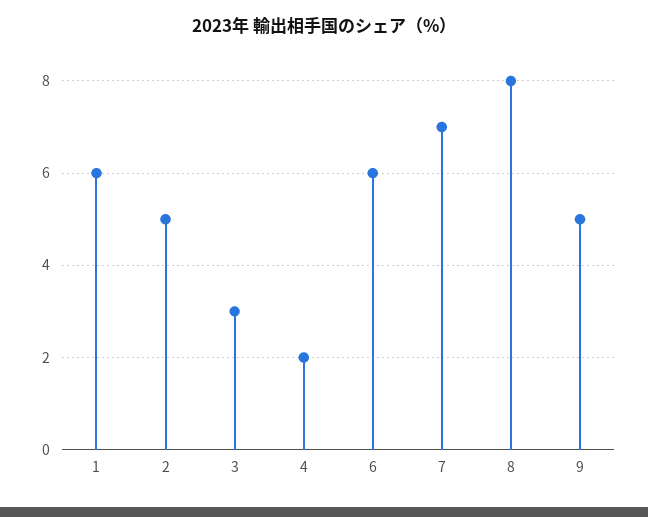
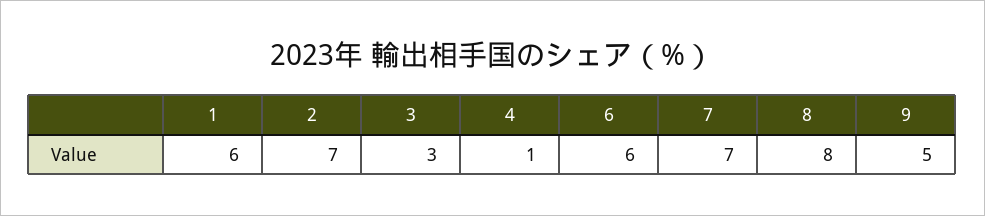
  {
    "1": 6,
-   "2": 5,
+   "2": 7,
    "3": 3,
-   "4": 2,
+   "4": 1,
    "6": 6,
    "7": 7,
    "8": 8,
    "9": 5
  }

